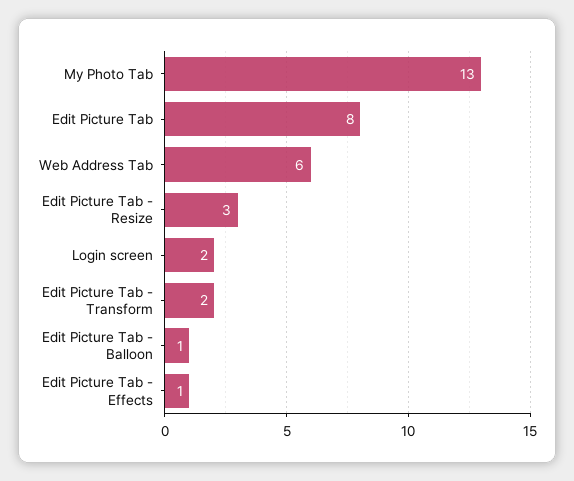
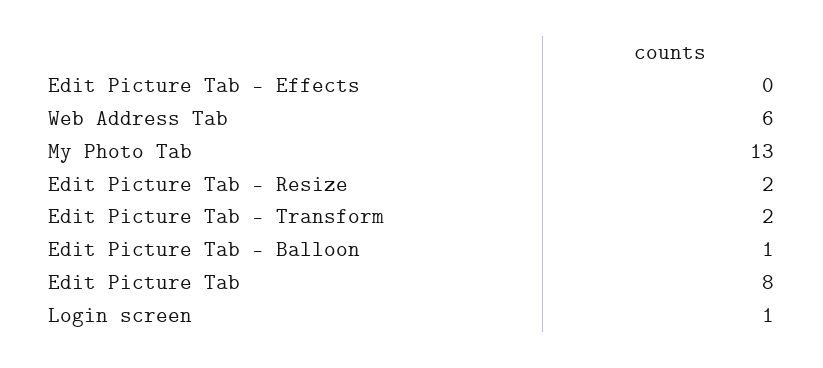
  {
    "My Photo Tab": 13,
    "Edit Picture Tab": 8,
    "Web Address Tab": 6,
-   "Edit Picture Tab - Resize": 3,
+   "Edit Picture Tab - Resize": 2,
-   "Login screen": 2,
+   "Login screen": 1,
    "Edit Picture Tab - Transform": 2,
    "Edit Picture Tab - Balloon": 1,
-   "Edit Picture Tab - Effects": 1
+   "Edit Picture Tab - Effects": 0
  }

